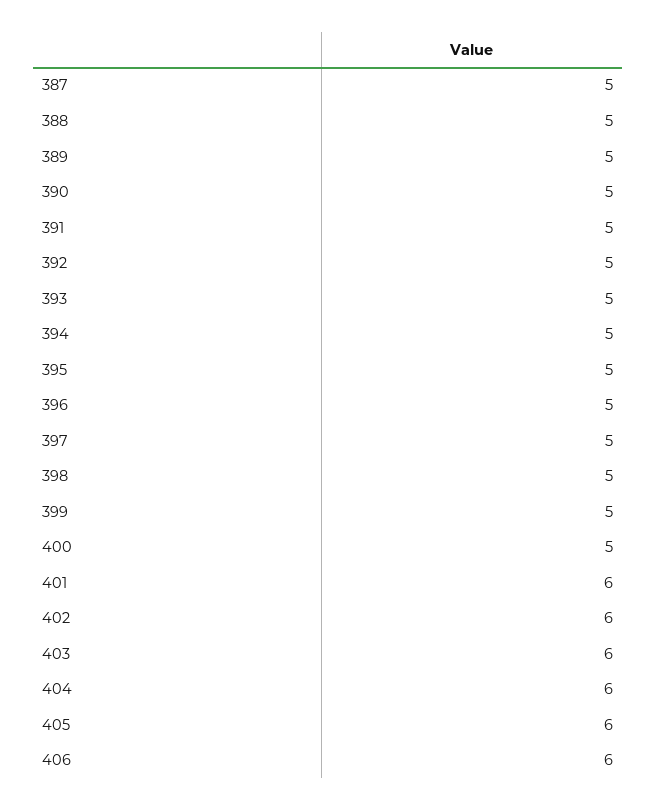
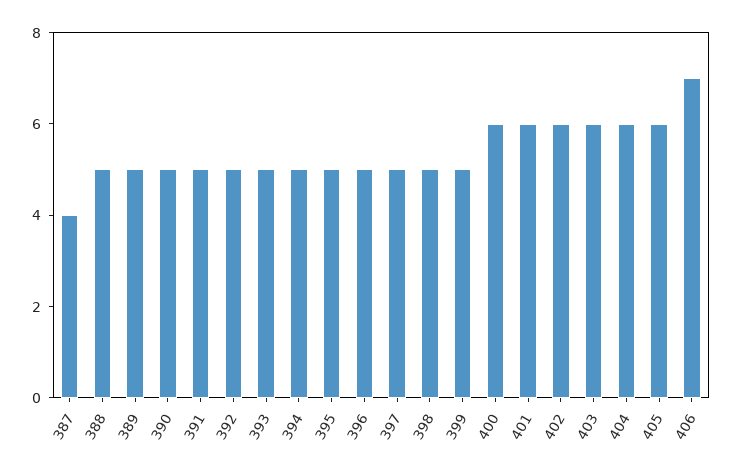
  {
-   "387": 5,
+   "387": 4,
    "388": 5,
    "389": 5,
    "390": 5,
    "391": 5,
    "392": 5,
    "393": 5,
    "394": 5,
    "395": 5,
    "396": 5,
    "397": 5,
    "398": 5,
    "399": 5,
-   "400": 5,
+   "400": 6,
    "401": 6,
    "402": 6,
    "403": 6,
    "404": 6,
    "405": 6,
-   "406": 6
+   "406": 7
  }

